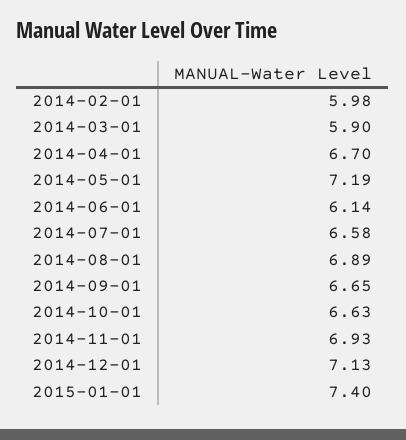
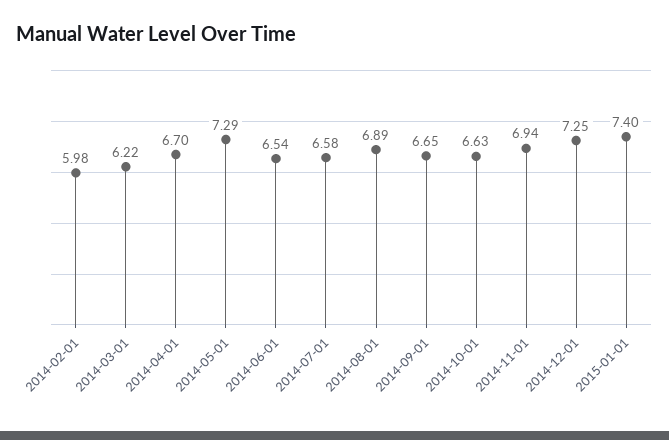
  {
    "2014-02-01": 5.98,
-   "2014-03-01": 5.9,
+   "2014-03-01": 6.22,
    "2014-04-01": 6.7,
-   "2014-05-01": 7.19,
+   "2014-05-01": 7.29,
-   "2014-06-01": 6.14,
+   "2014-06-01": 6.54,
    "2014-07-01": 6.58,
    "2014-08-01": 6.89,
    "2014-09-01": 6.65,
    "2014-10-01": 6.63,
-   "2014-11-01": 6.93,
+   "2014-11-01": 6.94,
-   "2014-12-01": 7.13,
+   "2014-12-01": 7.25,
    "2015-01-01": 7.4
  }

